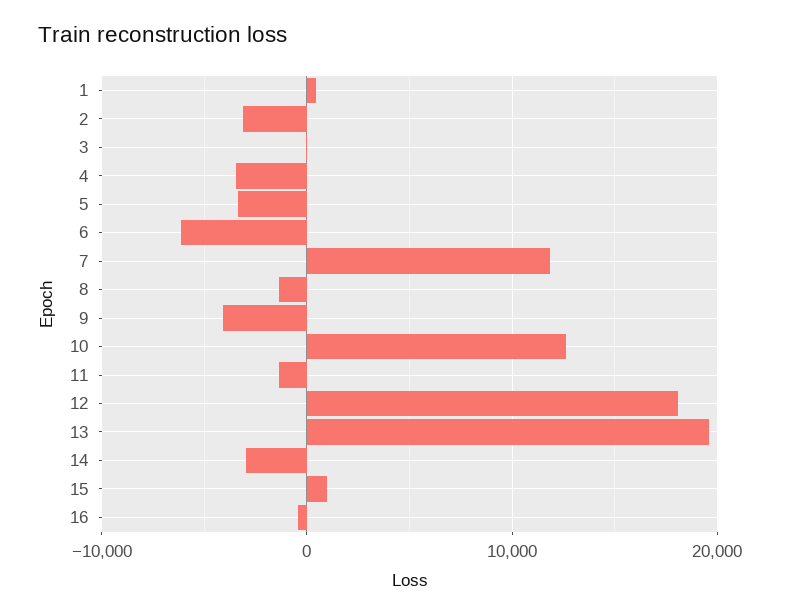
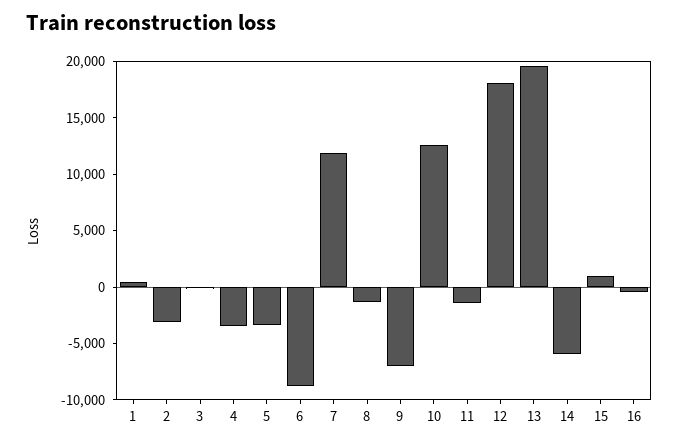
  {
    "1": 0,
    "2": -3000,
    "3": 0,
    "4": -3000,
    "5": -3000,
-   "6": -6000,
+   "6": -9000,
    "7": 12000,
    "8": -1000,
-   "9": -4000,
+   "9": -7000,
    "10": 13000,
    "11": -1000,
    "12": 18000,
    "13": 20000,
-   "14": -3000,
+   "14": -6000,
    "15": 1000,
    "16": 0
  }

